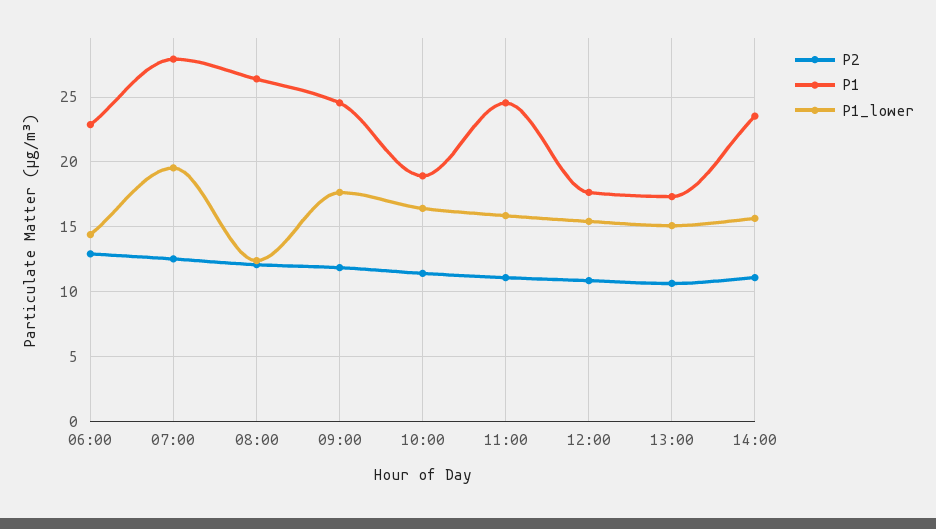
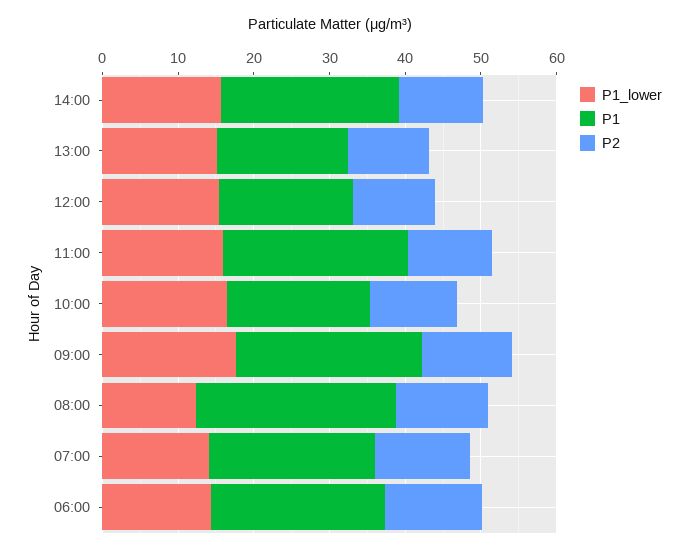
  {
    "P2": {
      "06:00": 13,
      "07:00": 12.5,
      "08:00": 12,
      "09:00": 12,
      "10:00": 11.5,
      "11:00": 11,
      "12:00": 11,
      "13:00": 10.5,
      "14:00": 11
    },
    "P1": {
      "06:00": 23,
-     "07:00": 28,
+     "07:00": 22,
      "08:00": 26.5,
      "09:00": 24.5,
      "10:00": 19,
      "11:00": 24.5,
      "12:00": 17.5,
      "13:00": 17.5,
      "14:00": 23.5
    },
    "P1_lower": {
      "06:00": 14.5,
-     "07:00": 19.5,
+     "07:00": 14,
      "08:00": 12.5,
      "09:00": 17.5,
      "10:00": 16.5,
      "11:00": 16,
      "12:00": 15.5,
      "13:00": 15,
      "14:00": 15.5
    }
  }

